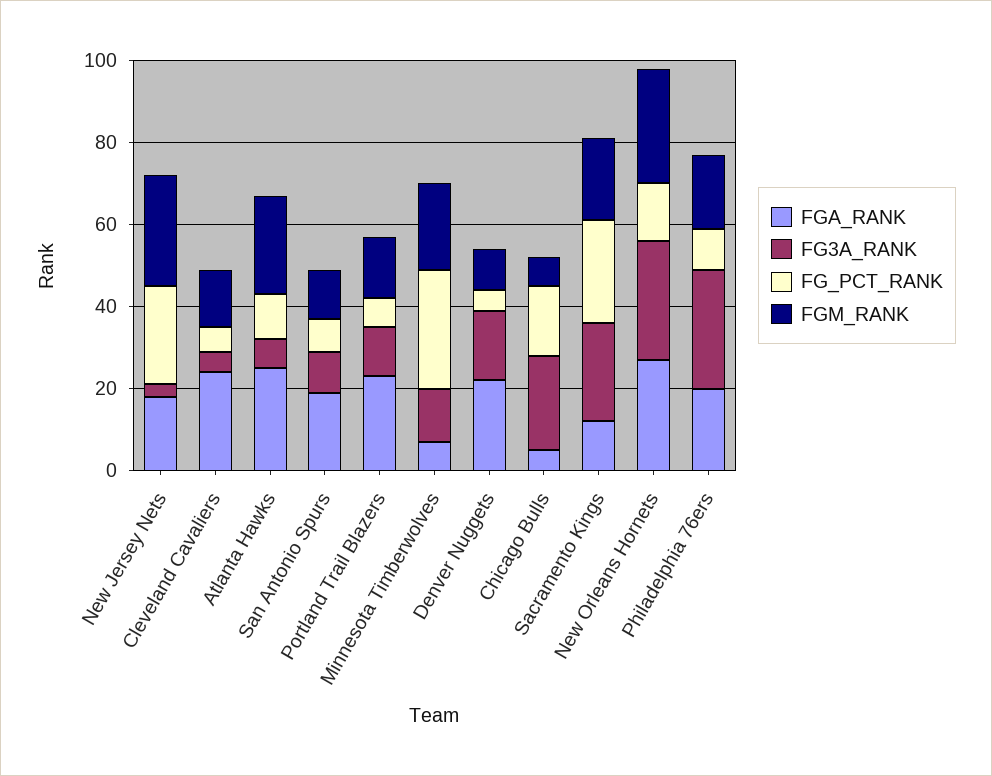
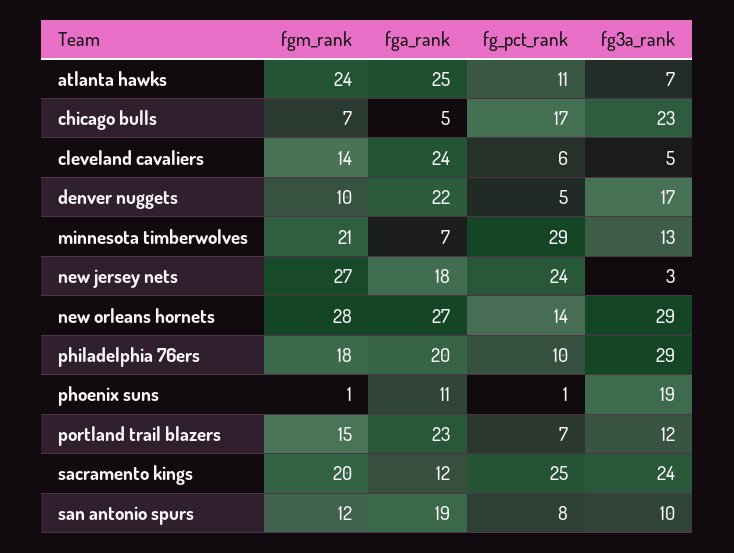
  {
    "FGA_RANK": {
      "New Jersey Nets": 18,
      "Cleveland Cavaliers": 24,
      "Atlanta Hawks": 25,
      "San Antonio Spurs": 19,
      "Portland Trail Blazers": 23,
      "Minnesota Timberwolves": 7,
      "Denver Nuggets": 22,
      "Chicago Bulls": 5,
      "Sacramento Kings": 12,
      "New Orleans Hornets": 27,
-     "Philadelphia 76ers": 20
+     "Philadelphia 76ers": 20,
+     "phoenix suns": 11
    },
    "FG3A_RANK": {
      "New Jersey Nets": 3,
      "Cleveland Cavaliers": 5,
      "Atlanta Hawks": 7,
      "San Antonio Spurs": 10,
      "Portland Trail Blazers": 12,
      "Minnesota Timberwolves": 13,
      "Denver Nuggets": 17,
      "Chicago Bulls": 23,
      "Sacramento Kings": 24,
      "New Orleans Hornets": 29,
-     "Philadelphia 76ers": 29
+     "Philadelphia 76ers": 29,
+     "phoenix suns": 19
    },
    "FG_PCT_RANK": {
      "New Jersey Nets": 24,
      "Cleveland Cavaliers": 6,
      "Atlanta Hawks": 11,
      "San Antonio Spurs": 8,
      "Portland Trail Blazers": 7,
      "Minnesota Timberwolves": 29,
      "Denver Nuggets": 5,
      "Chicago Bulls": 17,
      "Sacramento Kings": 25,
      "New Orleans Hornets": 14,
-     "Philadelphia 76ers": 10
+     "Philadelphia 76ers": 10,
+     "phoenix suns": 1
    },
    "FGM_RANK": {
      "New Jersey Nets": 27,
      "Cleveland Cavaliers": 14,
      "Atlanta Hawks": 24,
      "San Antonio Spurs": 12,
      "Portland Trail Blazers": 15,
      "Minnesota Timberwolves": 21,
      "Denver Nuggets": 10,
      "Chicago Bulls": 7,
      "Sacramento Kings": 20,
      "New Orleans Hornets": 28,
-     "Philadelphia 76ers": 18
+     "Philadelphia 76ers": 18,
+     "phoenix suns": 1
    }
  }

